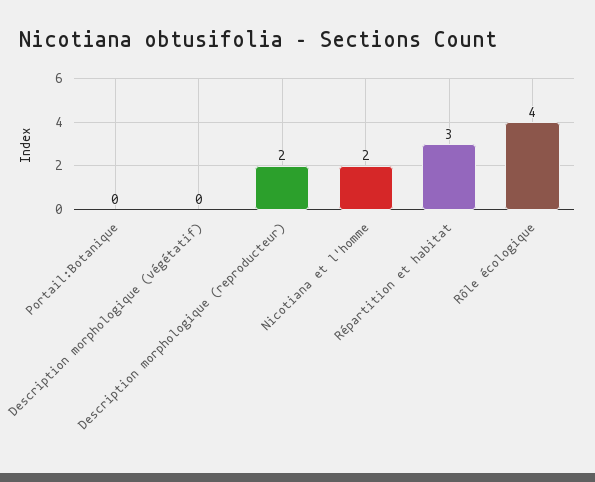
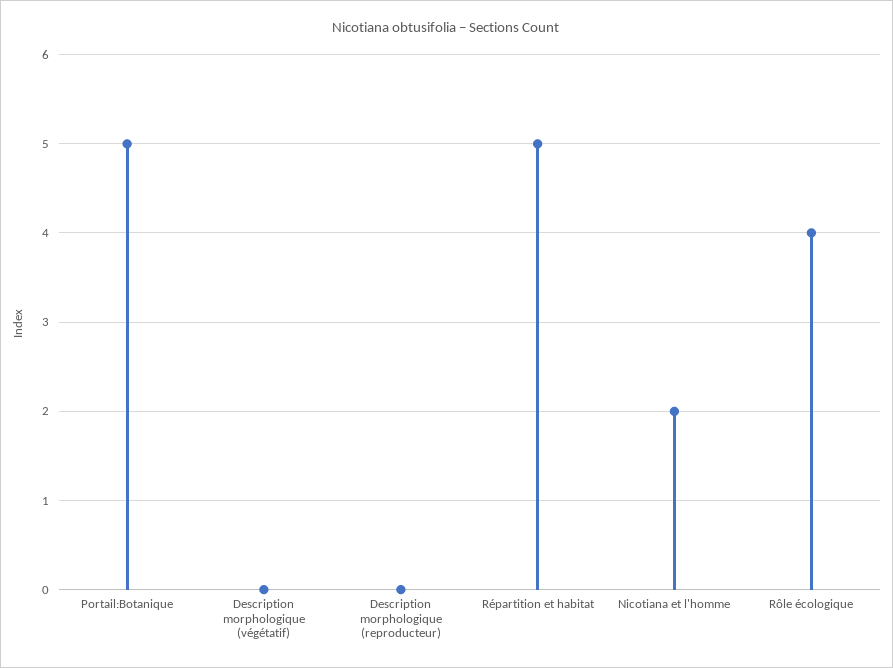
  {
-   "Portail:Botanique": 0,
+   "Portail:Botanique": 5,
    "Description morphologique (végétatif)": 0,
-   "Description morphologique (reproducteur)": 2,
+   "Description morphologique (reproducteur)": 0,
    "Nicotiana et l'homme": 2,
-   "Répartition et habitat": 3,
+   "Répartition et habitat": 5,
    "Rôle écologique": 4
  }

